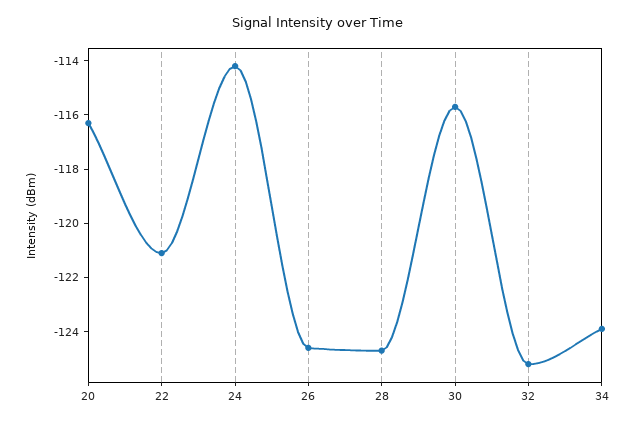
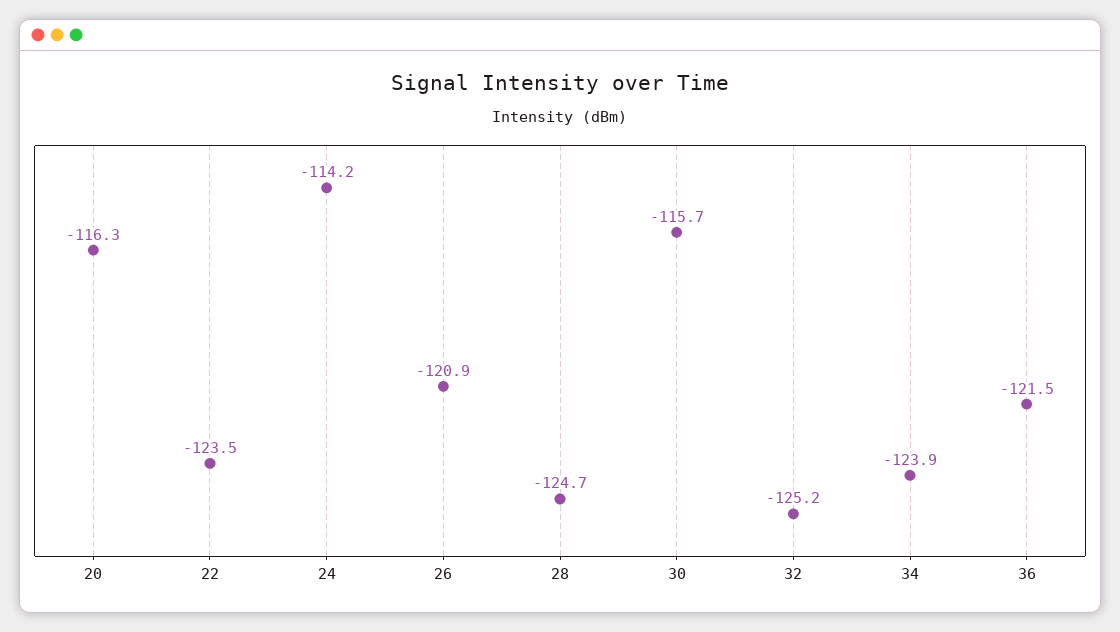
  {
    "20": -116.3,
-   "22": -121,
+   "22": -123.5,
    "24": -114.2,
-   "26": -124.5,
+   "26": -120.9,
    "28": -124.7,
    "30": -115.7,
    "32": -125.2,
-   "34": -123.9
+   "34": -123.9,
+   "36": -121.5
  }

